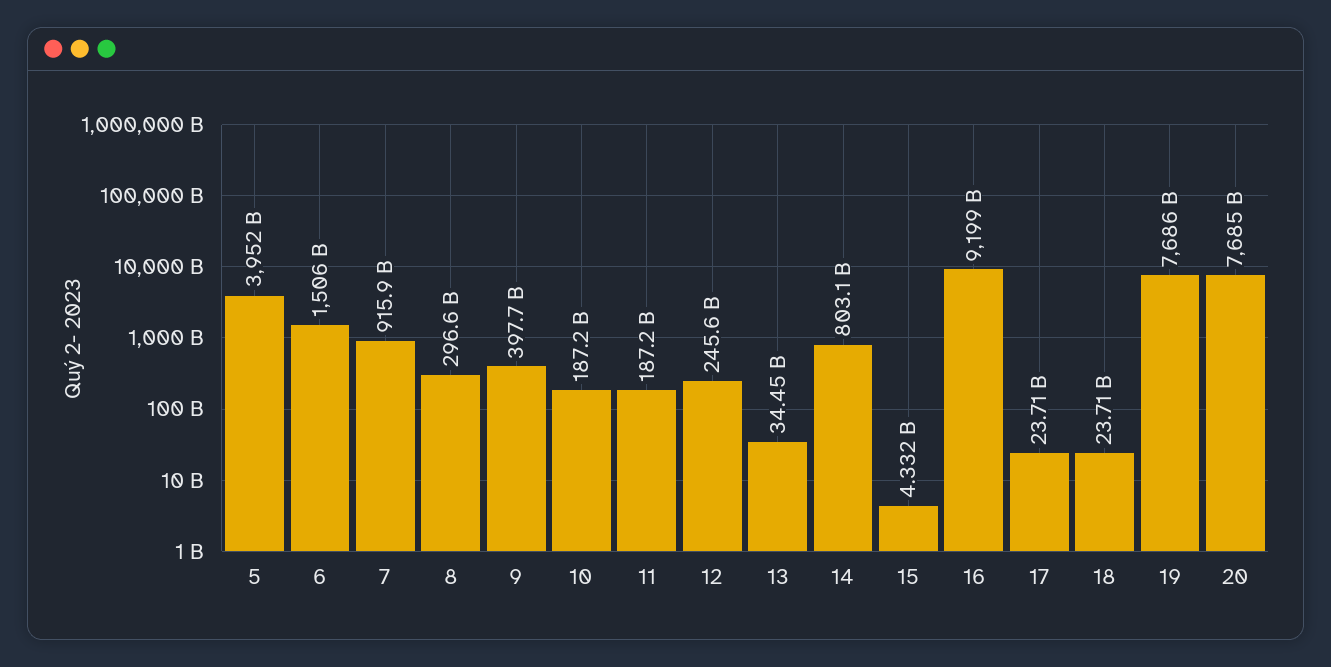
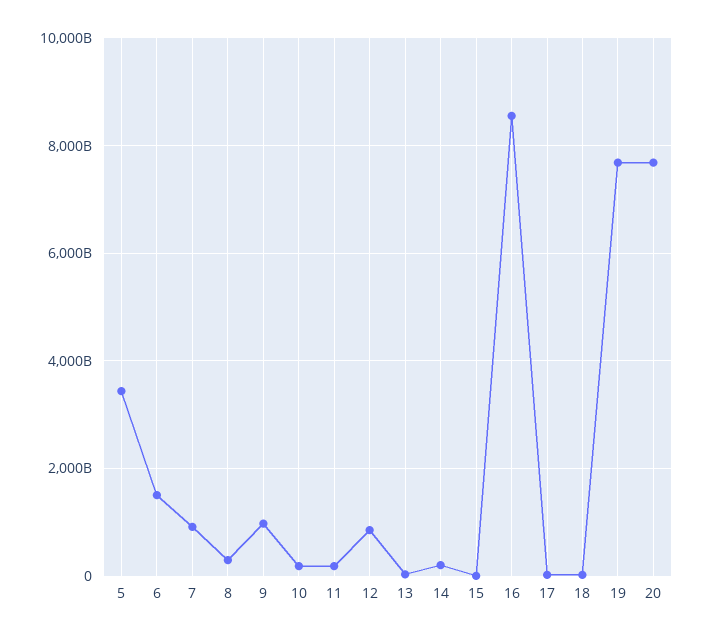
  {
-   "5": 3952000000000,
+   "5": 3400000000000,
    "6": 1506000000000,
    "7": 915900000000,
    "8": 296600000000,
-   "9": 397700000000,
+   "9": 1000000000000,
    "10": 187200000000,
    "11": 187200000000,
-   "12": 245600000000,
+   "12": 800000000000,
    "13": 34450000000,
-   "14": 803100000000,
+   "14": 200000000000,
    "15": 4332000000,
-   "16": 9199000000000,
+   "16": 8600000000000,
    "17": 23710000000,
    "18": 23710000000,
    "19": 7686000000000,
    "20": 7685000000000
  }

